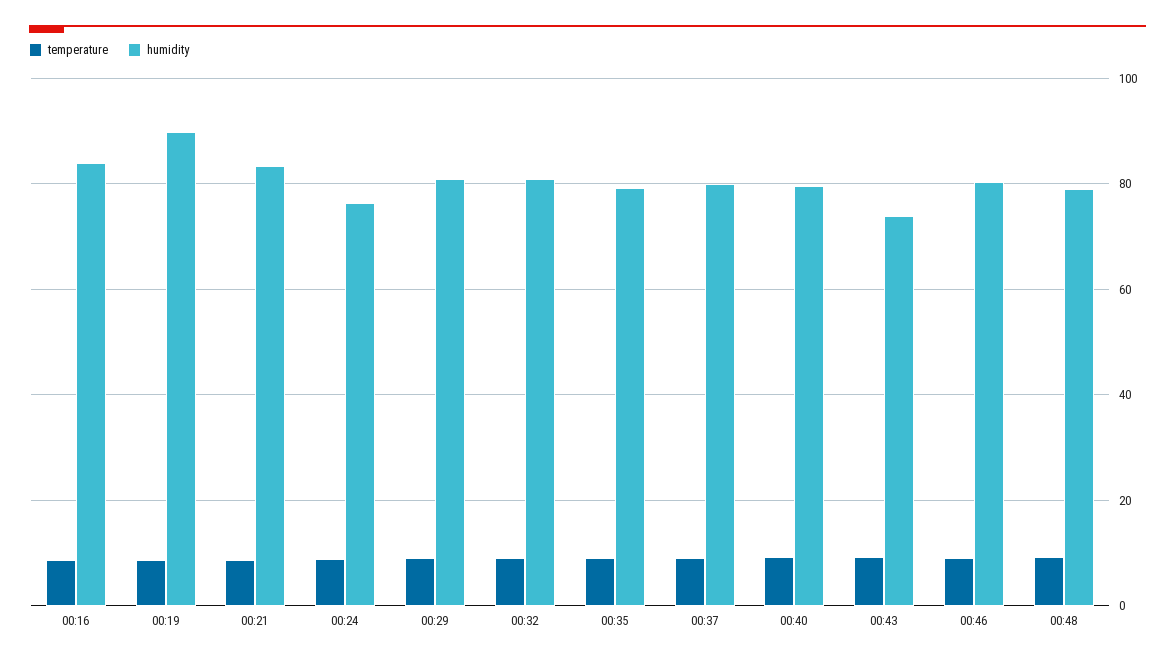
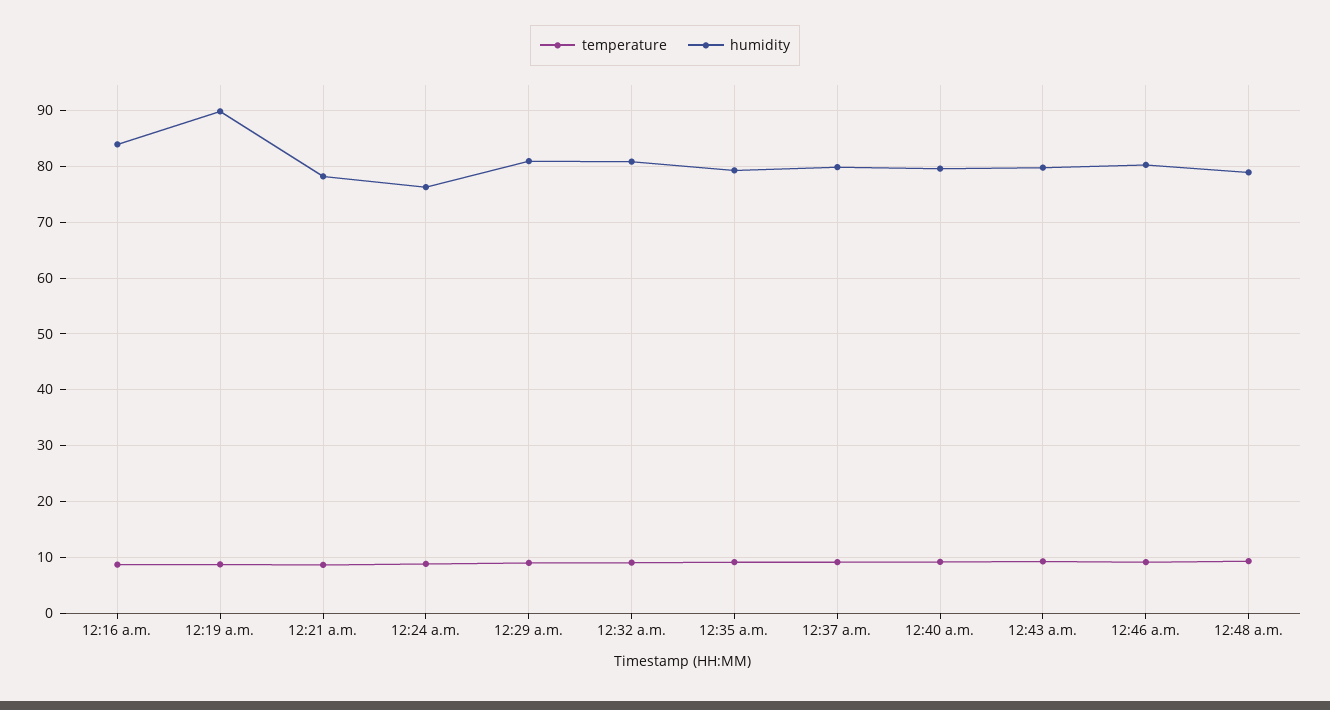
  {
    "temperature": {
      "00:16": 8,
      "00:19": 8,
      "00:21": 8,
      "00:24": 8,
      "00:29": 10,
      "00:32": 10,
      "00:35": 10,
      "00:37": 10,
      "00:40": 10,
      "00:43": 10,
      "00:46": 10,
      "00:48": 10
    },
    "humidity": {
      "00:16": 84,
      "00:19": 90,
-     "00:21": 84,
+     "00:21": 78,
      "00:24": 76,
      "00:29": 80,
      "00:32": 80,
      "00:35": 80,
      "00:37": 80,
      "00:40": 80,
-     "00:43": 74,
+     "00:43": 80,
      "00:46": 80,
      "00:48": 78
    }
  }

